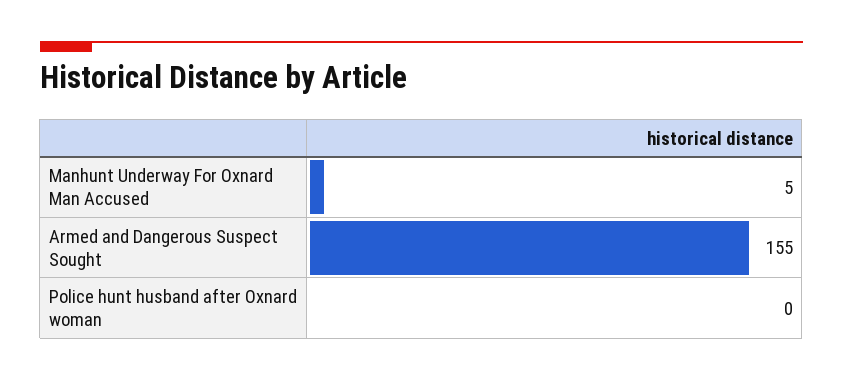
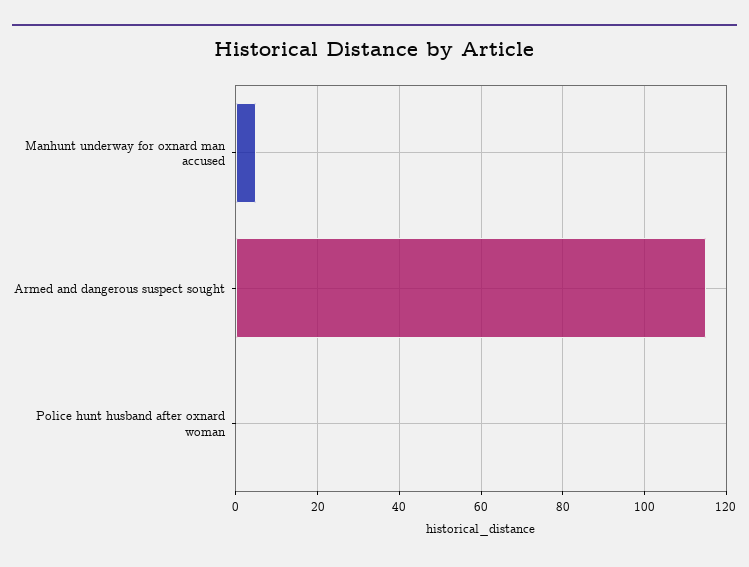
  {
    "Manhunt Underway For Oxnard Man Accused": 5,
-   "Armed and Dangerous Suspect Sought": 155,
+   "Armed and Dangerous Suspect Sought": 115,
    "Police hunt husband after Oxnard woman": 0
  }

